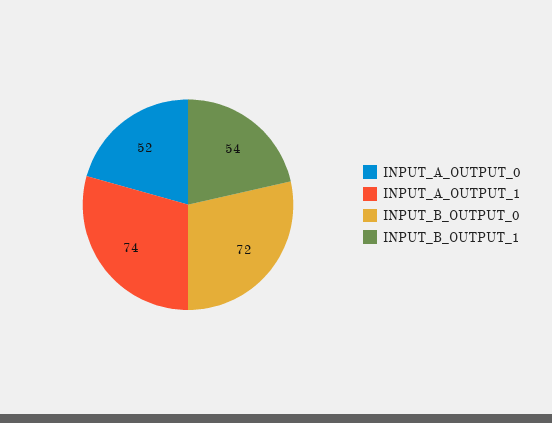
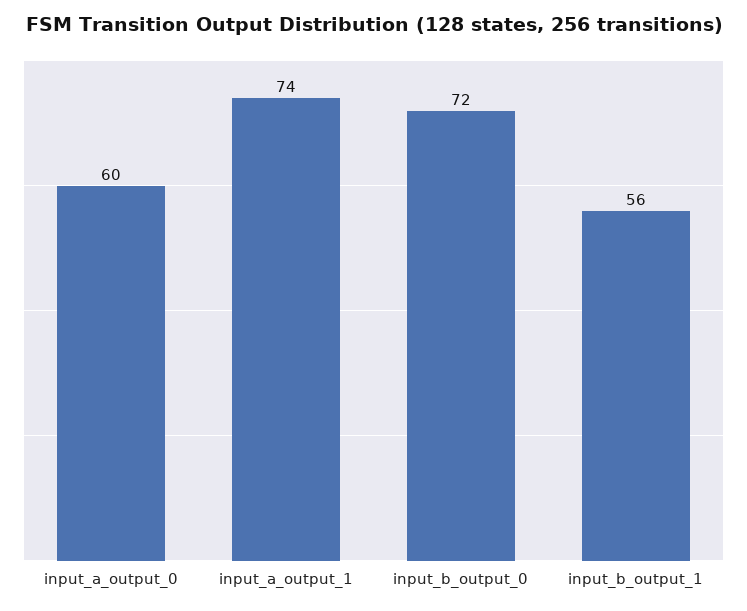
  {
-   "INPUT_A_OUTPUT_0": 52,
+   "INPUT_A_OUTPUT_0": 60,
    "INPUT_A_OUTPUT_1": 74,
    "INPUT_B_OUTPUT_0": 72,
-   "INPUT_B_OUTPUT_1": 54
+   "INPUT_B_OUTPUT_1": 56
  }

